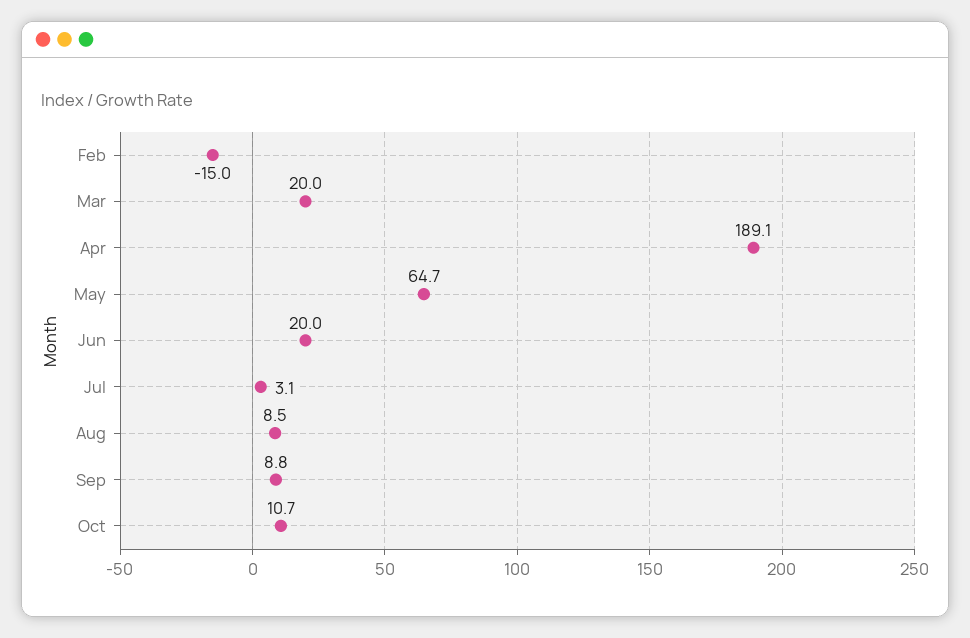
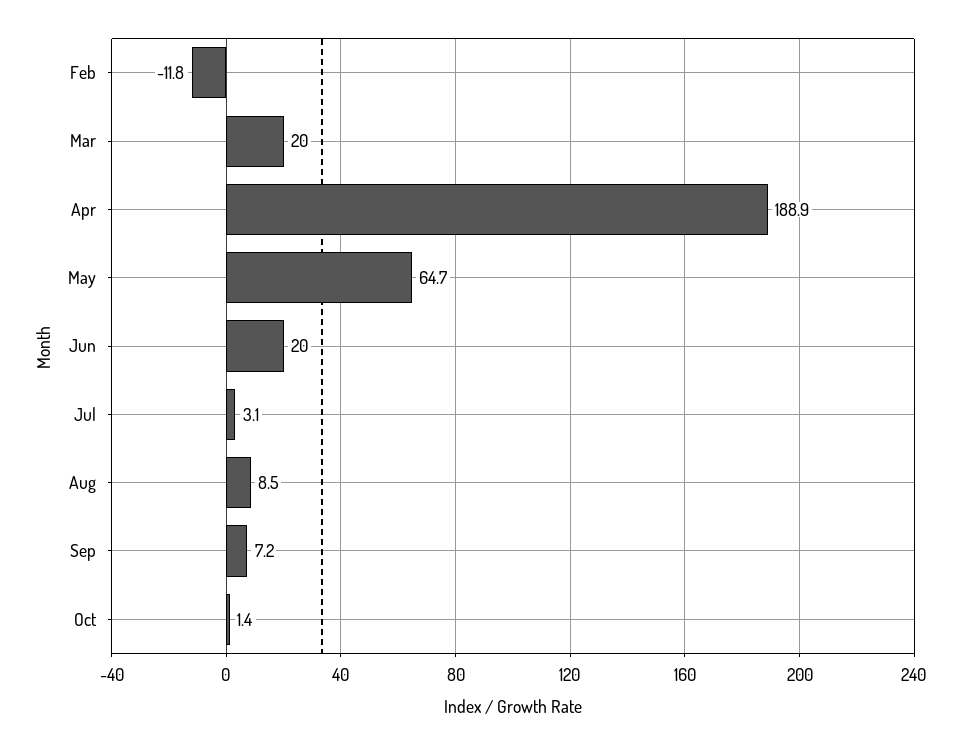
  {
-   "Feb": -15,
+   "Feb": -11.8,
    "Mar": 20,
-   "Apr": 189.1,
+   "Apr": 188.9,
    "May": 64.7,
    "Jun": 20,
    "Jul": 3.1,
    "Aug": 8.5,
-   "Sep": 8.8,
+   "Sep": 7.2,
-   "Oct": 10.7
+   "Oct": 1.4
  }

